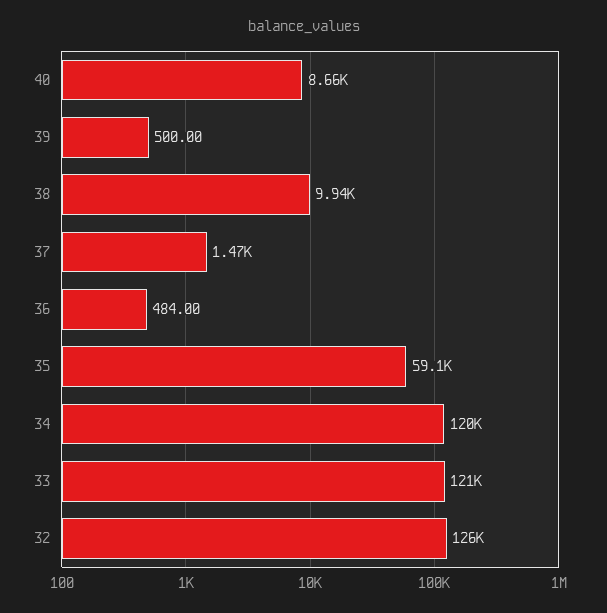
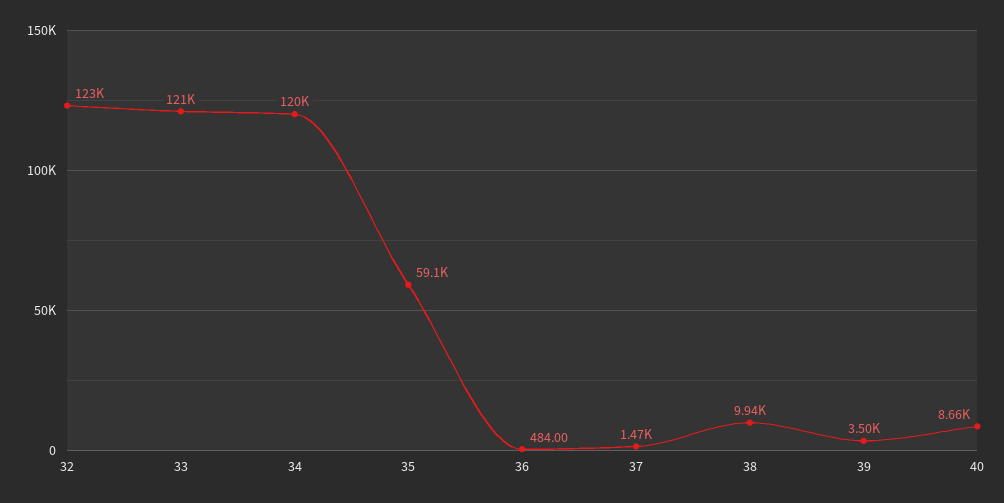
  {
    "40": 8660,
-   "39": 500,
+   "39": 3500,
    "38": 9940,
    "37": 1470,
    "36": 484,
    "35": 59100,
    "34": 120000,
    "33": 121000,
-   "32": 126000
+   "32": 123000
  }

